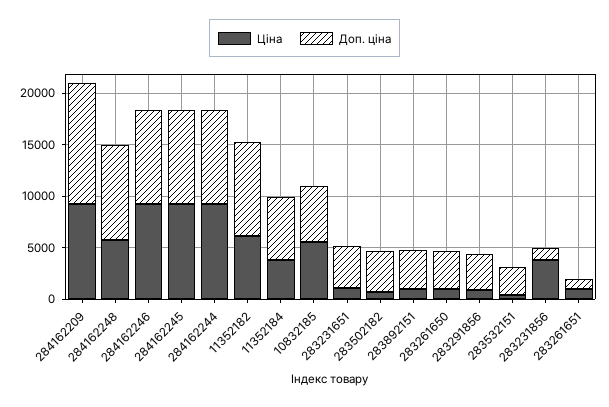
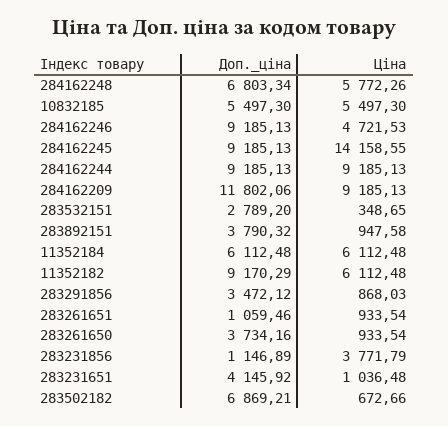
  {
    "Ціна": {
      "284162209": 9185.13,
      "284162248": 5772.26,
-     "284162246": 9000,
+     "284162246": 4721.53,
-     "284162245": 9000,
+     "284162245": 14158.55,
      "284162244": 9185.13,
      "11352182": 6112.48,
-     "11352184": 4000,
+     "11352184": 6112.48,
      "10832185": 5497.3,
      "283231651": 1036.48,
      "283502182": 672.66,
      "283892151": 947.58,
      "283261650": 933.54,
      "283291856": 868.03,
      "283532151": 348.65,
      "283231856": 3771.79,
      "283261651": 933.54
    },
    "Доп. ціна": {
      "284162209": 11802.06,
-     "284162248": 9000,
+     "284162248": 6803.34,
      "284162246": 9185.13,
      "284162245": 9185.13,
      "284162244": 9185.13,
      "11352182": 9170.29,
      "11352184": 6112.48,
      "10832185": 5497.3,
      "283231651": 4145.92,
-     "283502182": 4000,
+     "283502182": 6869.21,
      "283892151": 3790.32,
      "283261650": 3734.16,
      "283291856": 3472.12,
      "283532151": 2789.2,
      "283231856": 1146.89,
      "283261651": 1059.46
    }
  }

